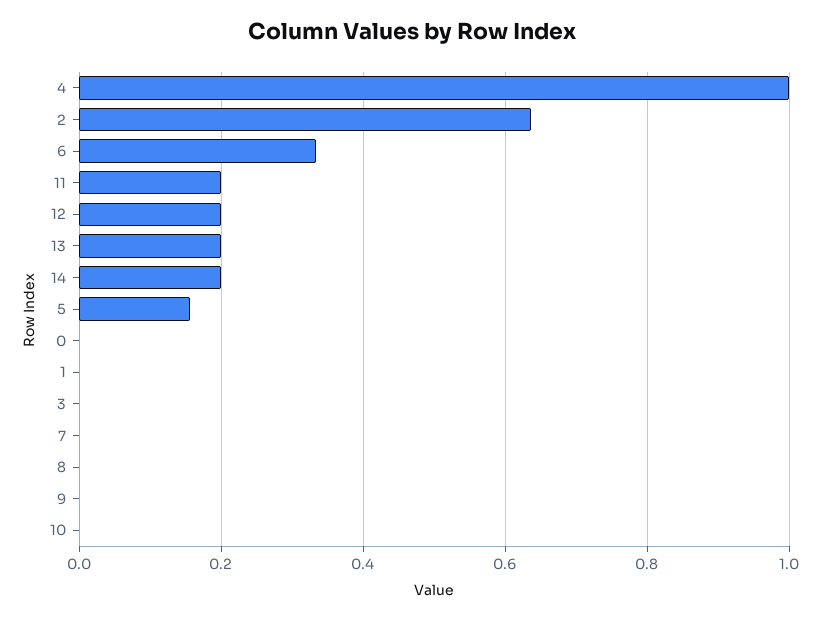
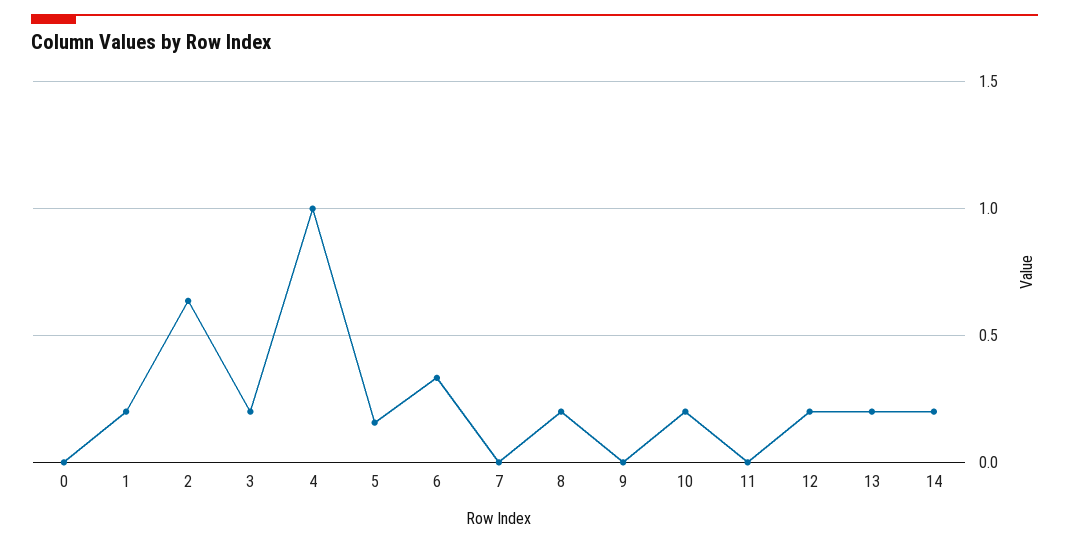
  {
    "4": 1,
    "2": 0.64,
    "6": 0.34,
-   "11": 0.2,
+   "11": 0,
    "12": 0.2,
    "13": 0.2,
    "14": 0.2,
    "5": 0.16,
    "0": 0,
-   "1": 0,
+   "1": 0.2,
-   "3": 0,
+   "3": 0.2,
    "7": 0,
-   "8": 0,
+   "8": 0.2,
    "9": 0,
-   "10": 0
+   "10": 0.2
  }

